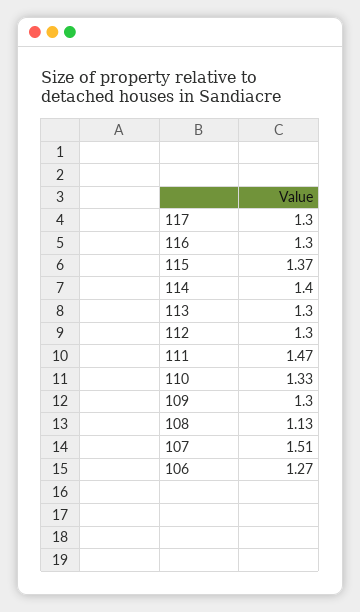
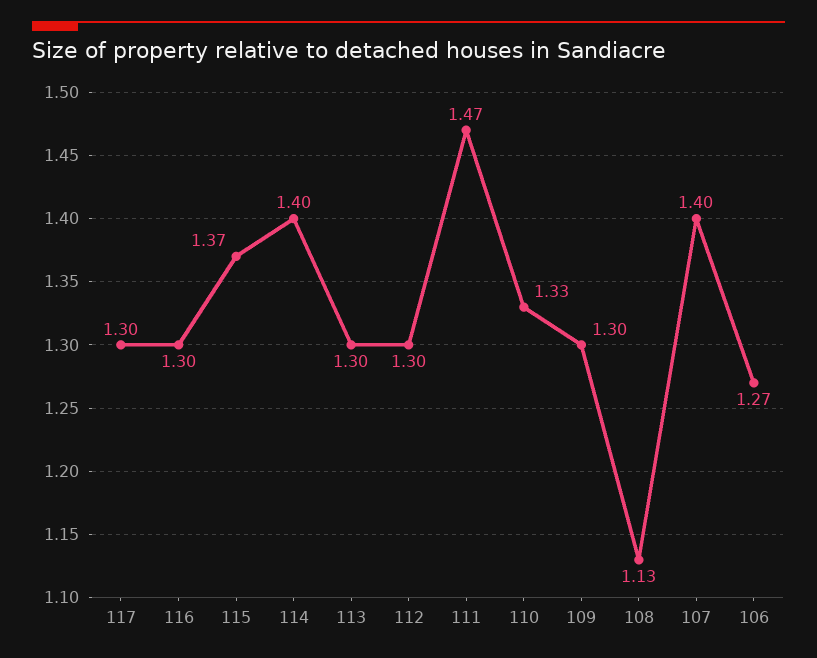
  {
    "117": 1.3,
    "116": 1.3,
    "115": 1.37,
    "114": 1.4,
    "113": 1.3,
    "112": 1.3,
    "111": 1.47,
    "110": 1.33,
    "109": 1.3,
    "108": 1.13,
-   "107": 1.51,
+   "107": 1.4,
    "106": 1.27
  }

